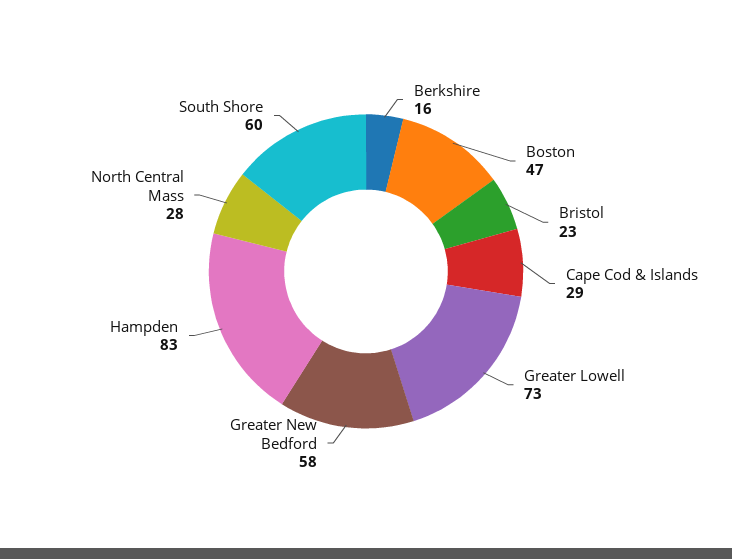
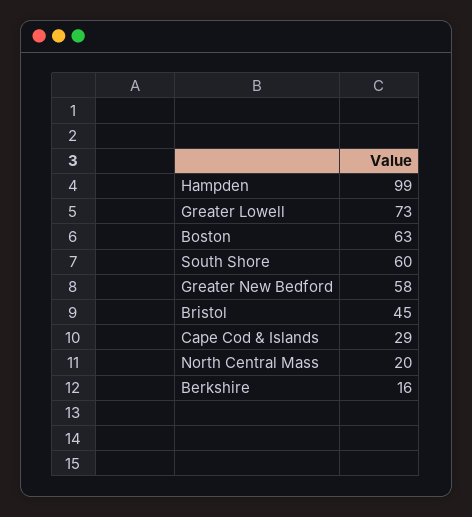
  {
    "Berkshire": 16,
-   "Boston": 47,
+   "Boston": 63,
-   "Bristol": 23,
+   "Bristol": 45,
    "Cape Cod & Islands": 29,
    "Greater Lowell": 73,
    "Greater New Bedford": 58,
-   "Hampden": 83,
+   "Hampden": 99,
-   "North Central Mass": 28,
+   "North Central Mass": 20,
    "South Shore": 60
  }

